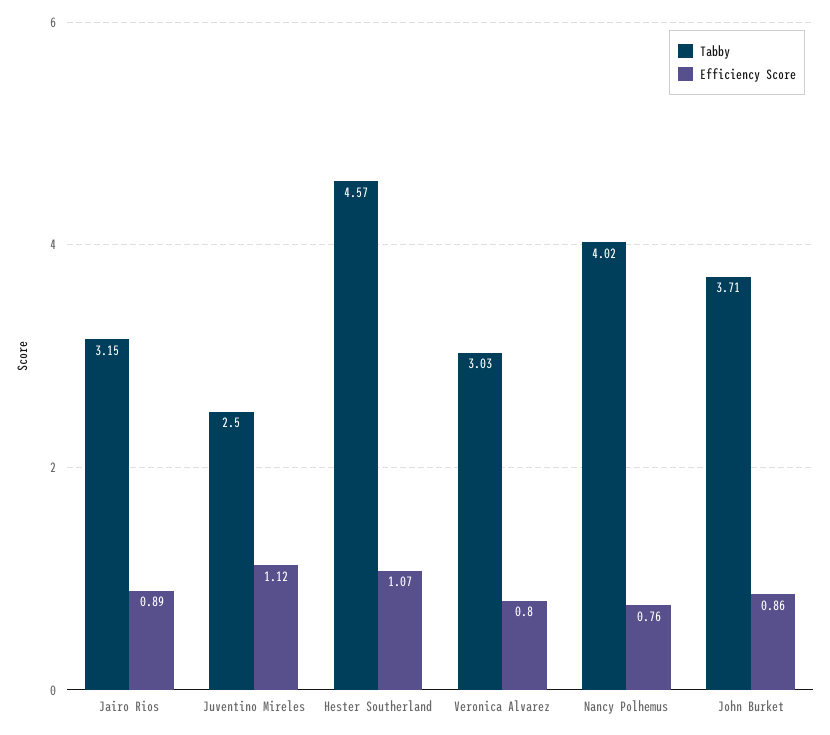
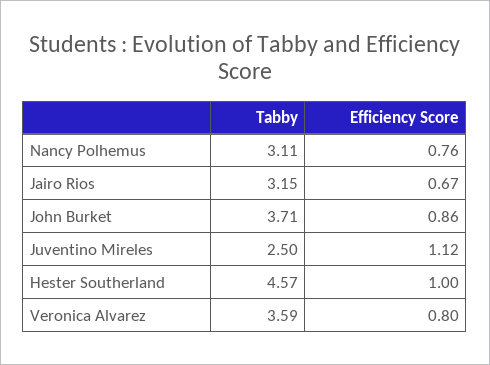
  {
    "Tabby": {
      "Jairo Rios": 3.15,
      "Juventino Mireles": 2.5,
      "Hester Southerland": 4.57,
-     "Veronica Alvarez": 3.03,
+     "Veronica Alvarez": 3.59,
-     "Nancy Polhemus": 4.02,
+     "Nancy Polhemus": 3.11,
      "John Burket": 3.71
    },
    "Efficiency Score": {
-     "Jairo Rios": 0.89,
+     "Jairo Rios": 0.67,
      "Juventino Mireles": 1.12,
-     "Hester Southerland": 1.07,
+     "Hester Southerland": 1,
      "Veronica Alvarez": 0.8,
      "Nancy Polhemus": 0.76,
      "John Burket": 0.86
    }
  }

